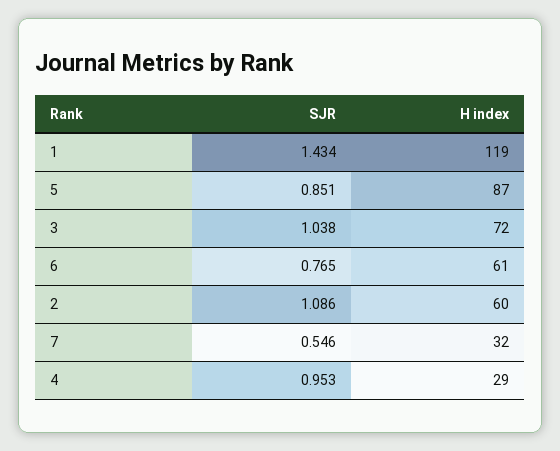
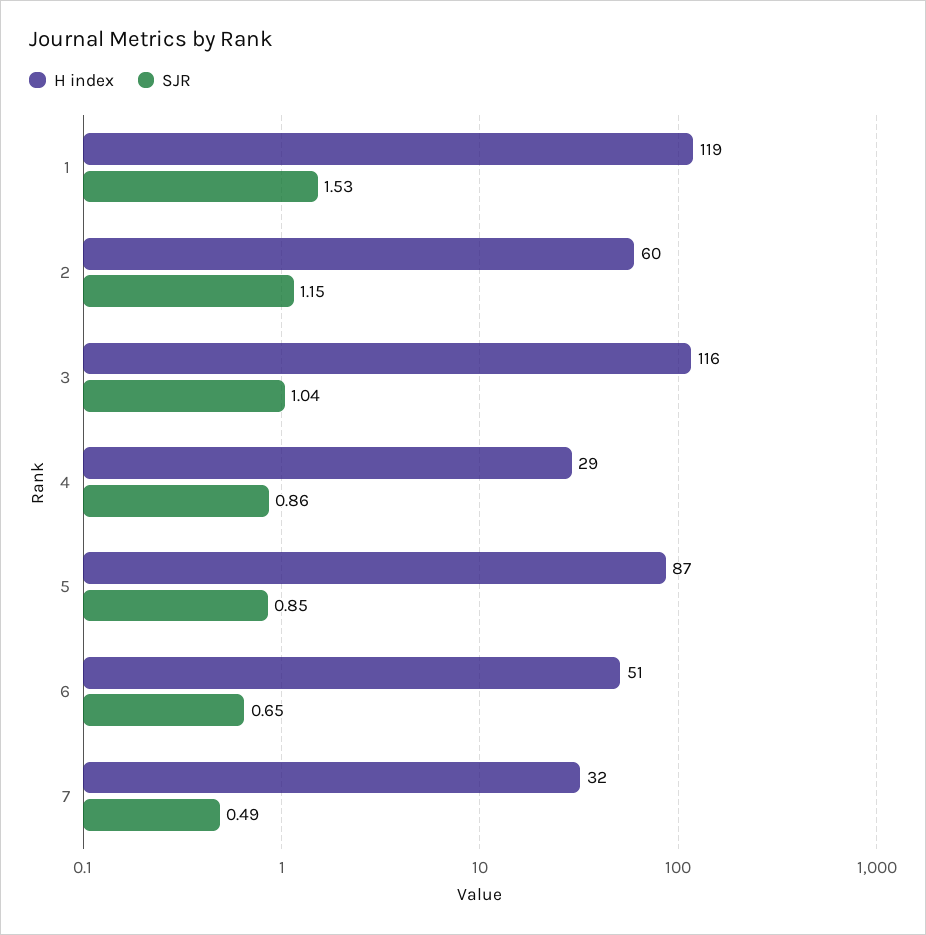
  {
    "SJR": {
-     "1": 1.434,
+     "1": 1.53,
      "5": 0.851,
      "3": 1.038,
-     "6": 0.765,
+     "6": 0.65,
-     "2": 1.086,
+     "2": 1.15,
-     "7": 0.546,
+     "7": 0.49,
-     "4": 0.953
+     "4": 0.86
    },
    "H index": {
      "1": 119,
      "5": 87,
-     "3": 72,
+     "3": 116,
-     "6": 61,
+     "6": 51,
      "2": 60,
      "7": 32,
      "4": 29
    }
  }

